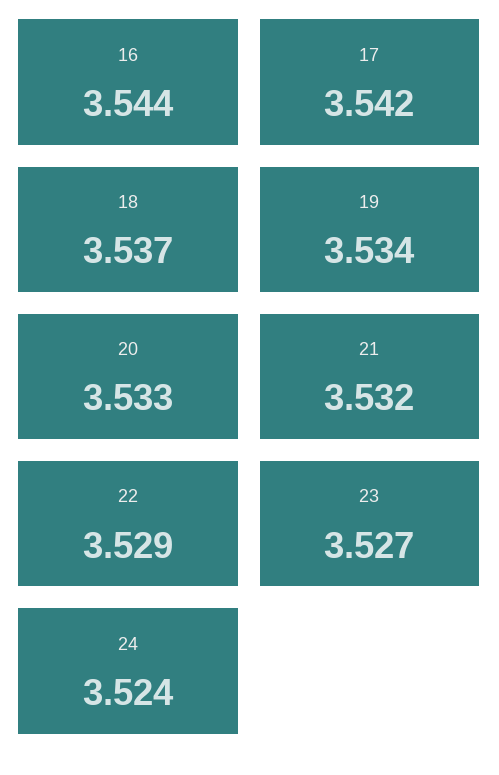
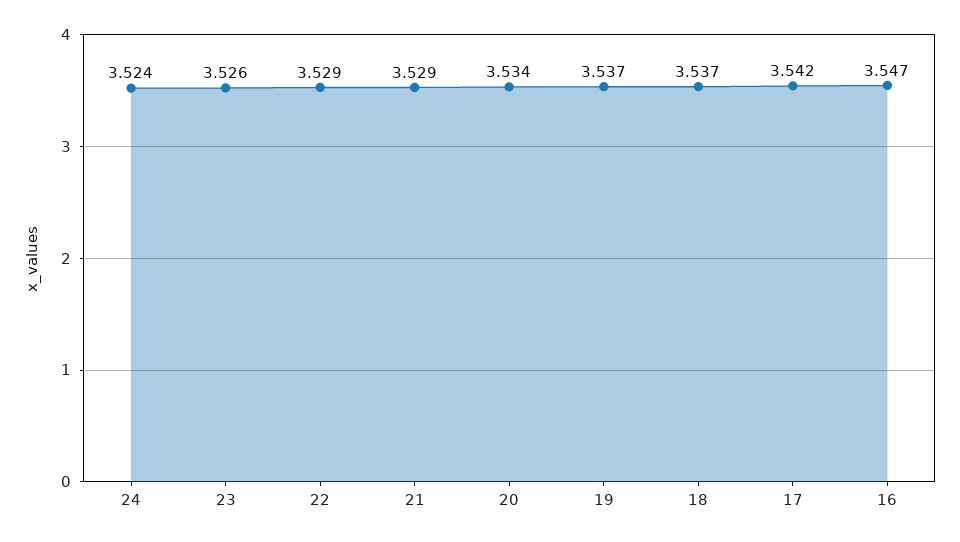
  {
-   "16": 3.544,
+   "16": 3.547,
    "17": 3.542,
    "18": 3.537,
-   "19": 3.534,
+   "19": 3.537,
-   "20": 3.533,
+   "20": 3.534,
-   "21": 3.532,
+   "21": 3.529,
    "22": 3.529,
-   "23": 3.527,
+   "23": 3.526,
    "24": 3.524
  }

